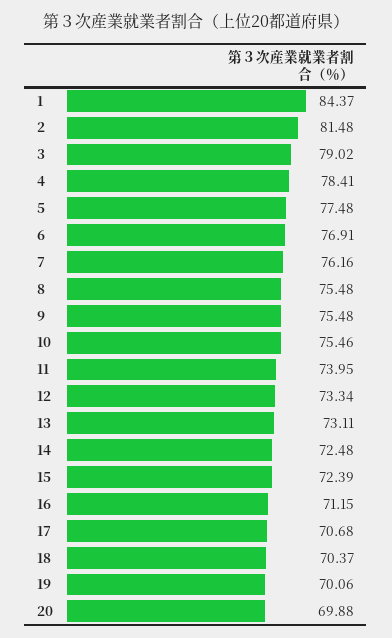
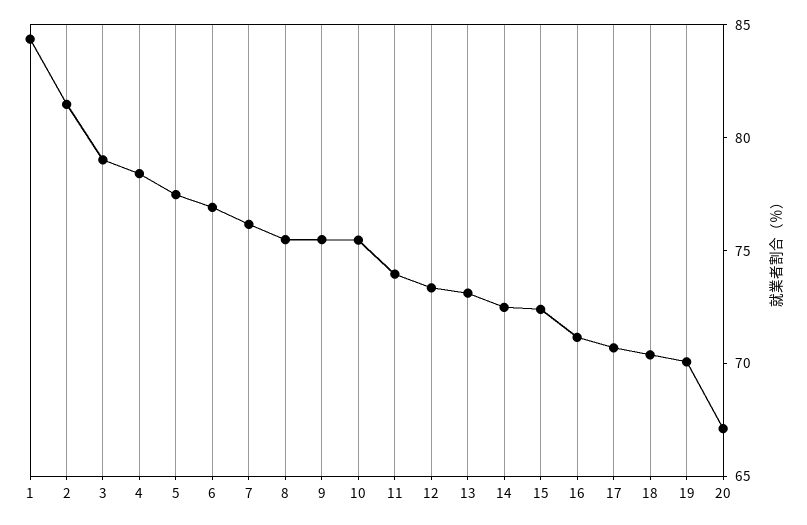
  {
    "1": 84.37,
    "2": 81.48,
    "3": 79.02,
    "4": 78.41,
    "5": 77.48,
    "6": 76.91,
    "7": 76.16,
    "8": 75.48,
    "9": 75.48,
    "10": 75.46,
    "11": 73.95,
    "12": 73.34,
    "13": 73.11,
    "14": 72.48,
    "15": 72.39,
    "16": 71.15,
    "17": 70.68,
    "18": 70.37,
    "19": 70.06,
-   "20": 69.88
+   "20": 67
  }

